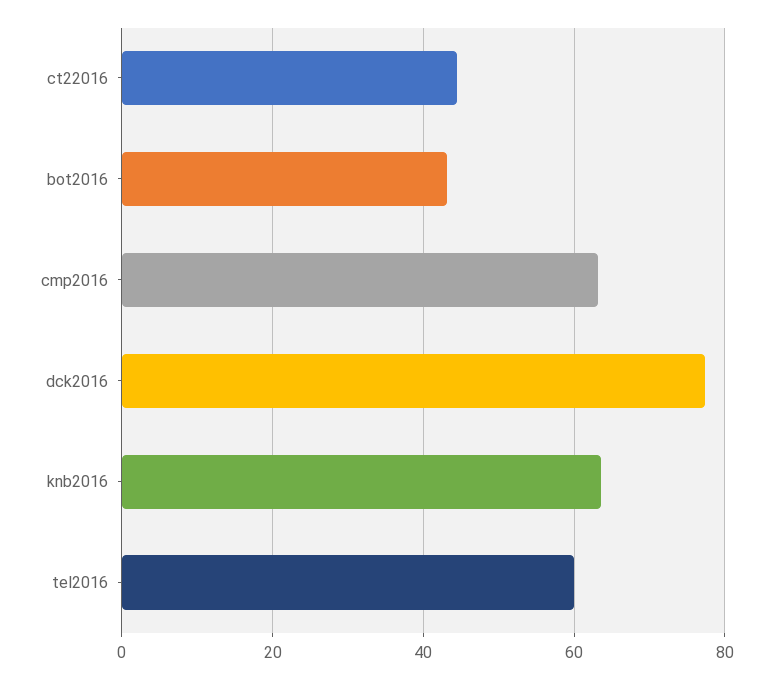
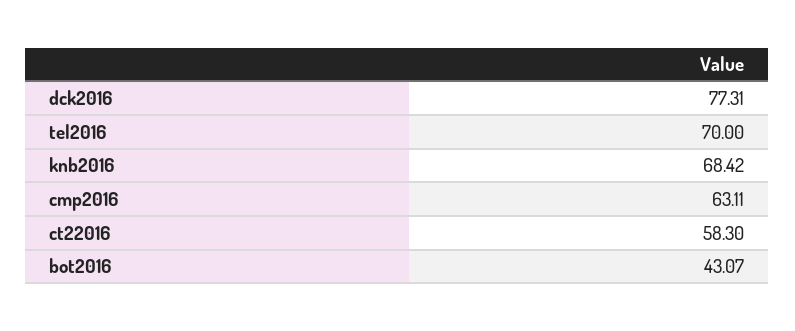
  {
-   "ct22016": 44,
+   "ct22016": 58.3,
    "bot2016": 43.07,
    "cmp2016": 63.11,
    "dck2016": 77.31,
-   "knb2016": 64,
+   "knb2016": 68.42,
-   "tel2016": 60
+   "tel2016": 70
  }

